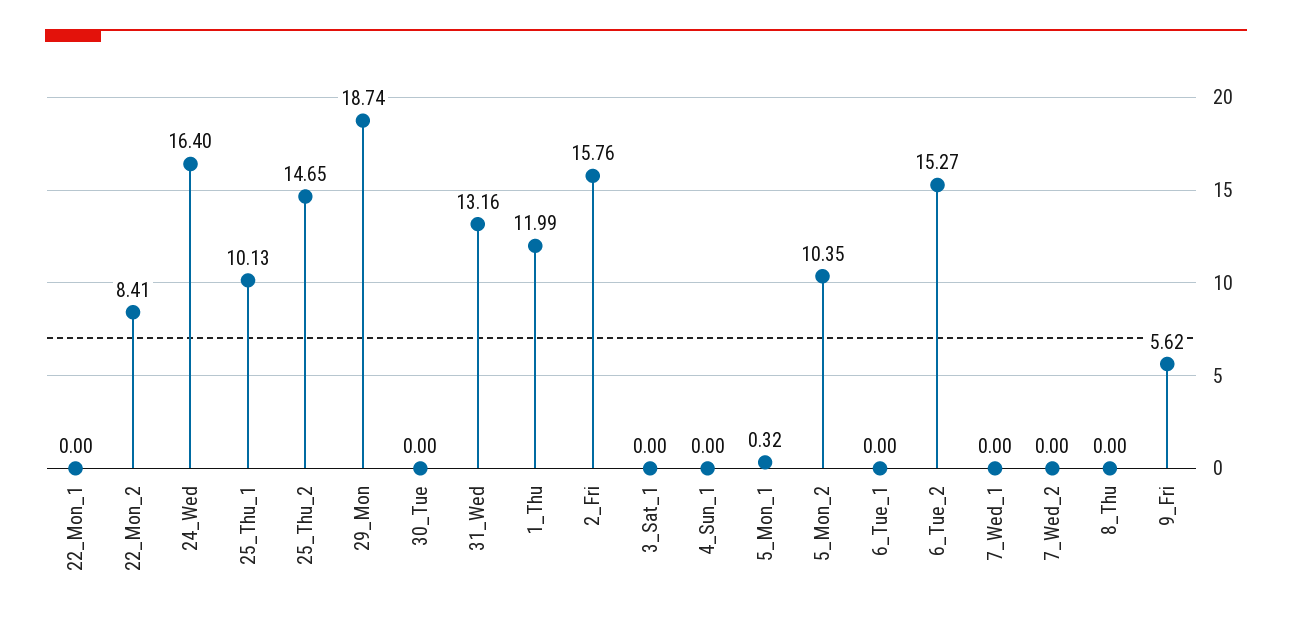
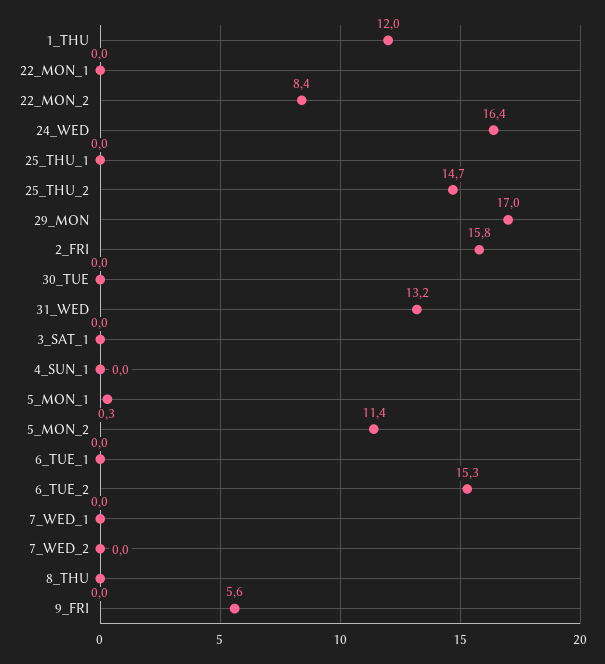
  {
    "22_Mon_1": 0,
    "22_Mon_2": 8.41,
    "24_Wed": 16.4,
-   "25_Thu_1": 10.13,
+   "25_Thu_1": 0,
    "25_Thu_2": 14.65,
-   "29_Mon": 18.74,
+   "29_Mon": 17,
    "30_Tue": 0,
    "31_Wed": 13.16,
    "1_Thu": 11.99,
    "2_Fri": 15.76,
    "3_Sat_1": 0,
    "4_Sun_1": 0,
    "5_Mon_1": 0.32,
-   "5_Mon_2": 10.35,
+   "5_Mon_2": 11.4,
    "6_Tue_1": 0,
    "6_Tue_2": 15.27,
    "7_Wed_1": 0,
    "7_Wed_2": 0,
    "8_Thu": 0,
    "9_Fri": 5.62
  }

